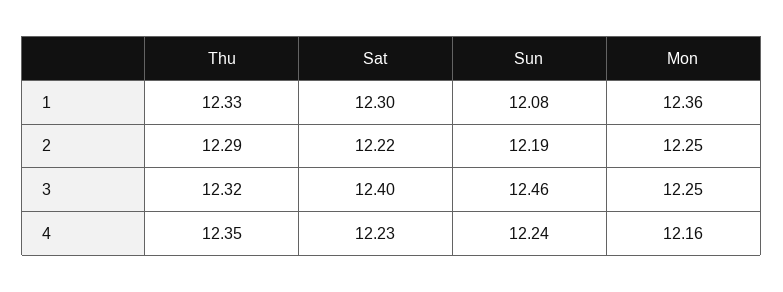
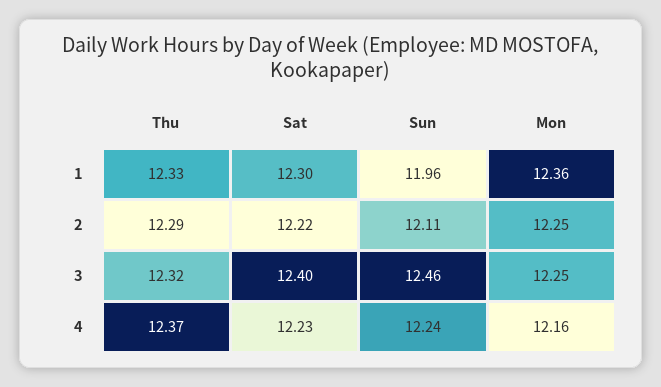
  {
    "Thu": {
      "1": 12.33,
      "2": 12.29,
      "3": 12.32,
-     "4": 12.35
+     "4": 12.37
    },
    "Sat": {
      "1": 12.3,
      "2": 12.22,
      "3": 12.4,
      "4": 12.23
    },
    "Sun": {
-     "1": 12.08,
+     "1": 11.96,
-     "2": 12.19,
+     "2": 12.11,
      "3": 12.46,
      "4": 12.24
    },
    "Mon": {
      "1": 12.36,
      "2": 12.25,
      "3": 12.25,
      "4": 12.16
    }
  }

